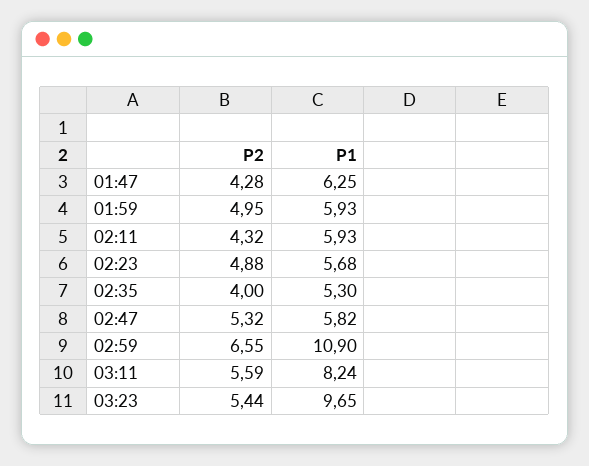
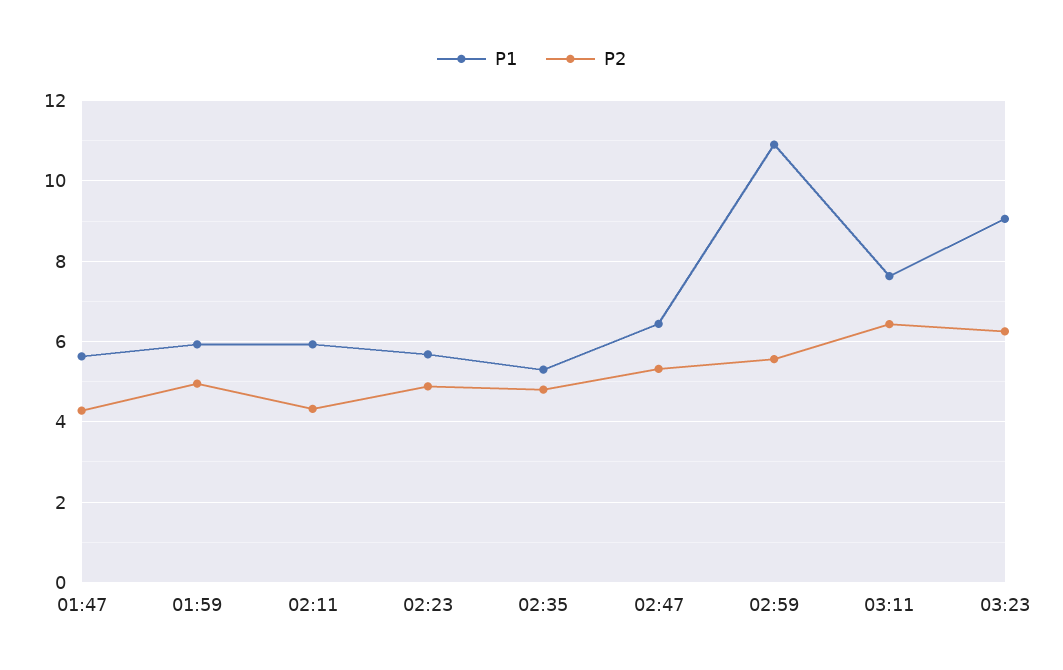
  {
    "P2": {
      "01:47": 4.28,
      "01:59": 4.95,
      "02:11": 4.32,
      "02:23": 4.88,
-     "02:35": 4,
+     "02:35": 4.8,
      "02:47": 5.32,
-     "02:59": 6.55,
+     "02:59": 5.6,
-     "03:11": 5.59,
+     "03:11": 6.4,
-     "03:23": 5.44
+     "03:23": 6.2
    },
    "P1": {
-     "01:47": 6.25,
+     "01:47": 5.6,
      "01:59": 5.93,
      "02:11": 5.93,
      "02:23": 5.68,
      "02:35": 5.3,
-     "02:47": 5.82,
+     "02:47": 6.4,
      "02:59": 10.9,
-     "03:11": 8.24,
+     "03:11": 7.6,
-     "03:23": 9.65
+     "03:23": 9
    }
  }

